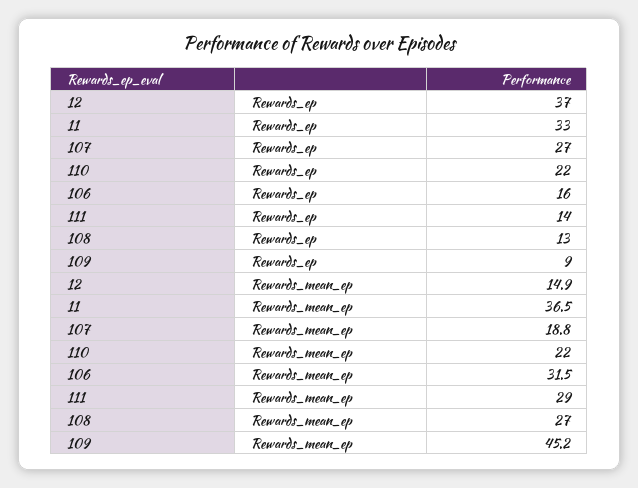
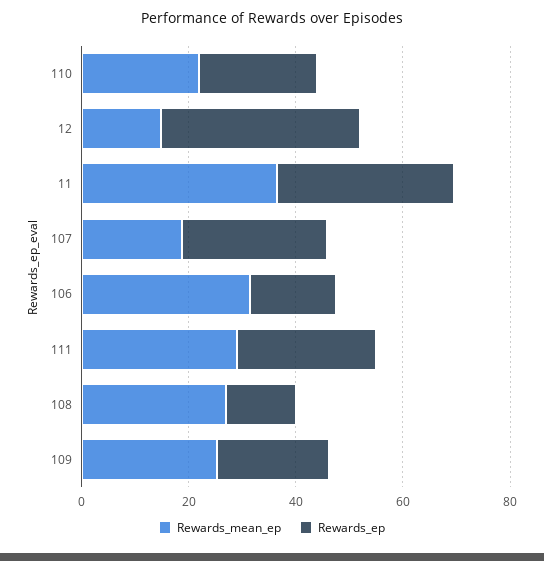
  {
    "Rewards_ep": {
      "12": 37,
      "11": 33,
      "107": 27,
      "110": 22,
      "106": 16,
-     "111": 14,
+     "111": 25,
      "108": 13,
-     "109": 9
+     "109": 20
    },
    "Rewards_mean_ep": {
      "12": 14.9,
      "11": 36.5,
      "107": 18.8,
      "110": 22,
      "106": 31.5,
      "111": 29,
      "108": 27,
-     "109": 45.2
+     "109": 25
    }
  }

